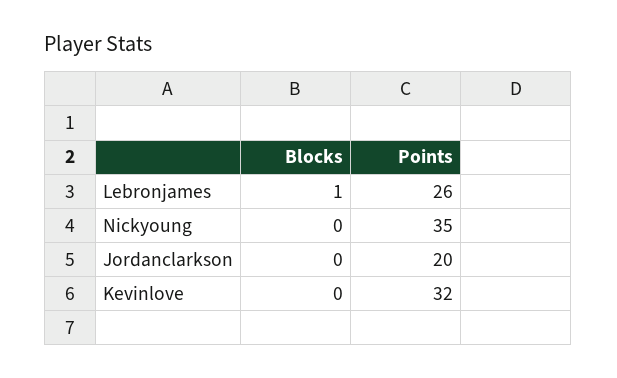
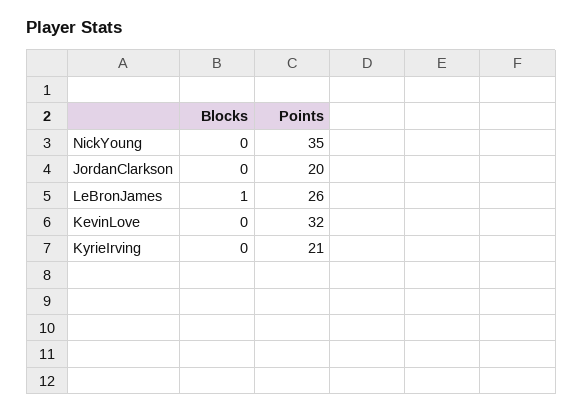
  {
    "Blocks": {
      "Lebronjames": 1,
      "Nickyoung": 0,
      "Jordanclarkson": 0,
-     "Kevinlove": 0
+     "Kevinlove": 0,
+     "KyrieIrving": 0
    },
    "Points": {
      "Lebronjames": 26,
      "Nickyoung": 35,
      "Jordanclarkson": 20,
-     "Kevinlove": 32
+     "Kevinlove": 32,
+     "KyrieIrving": 21
    }
  }

